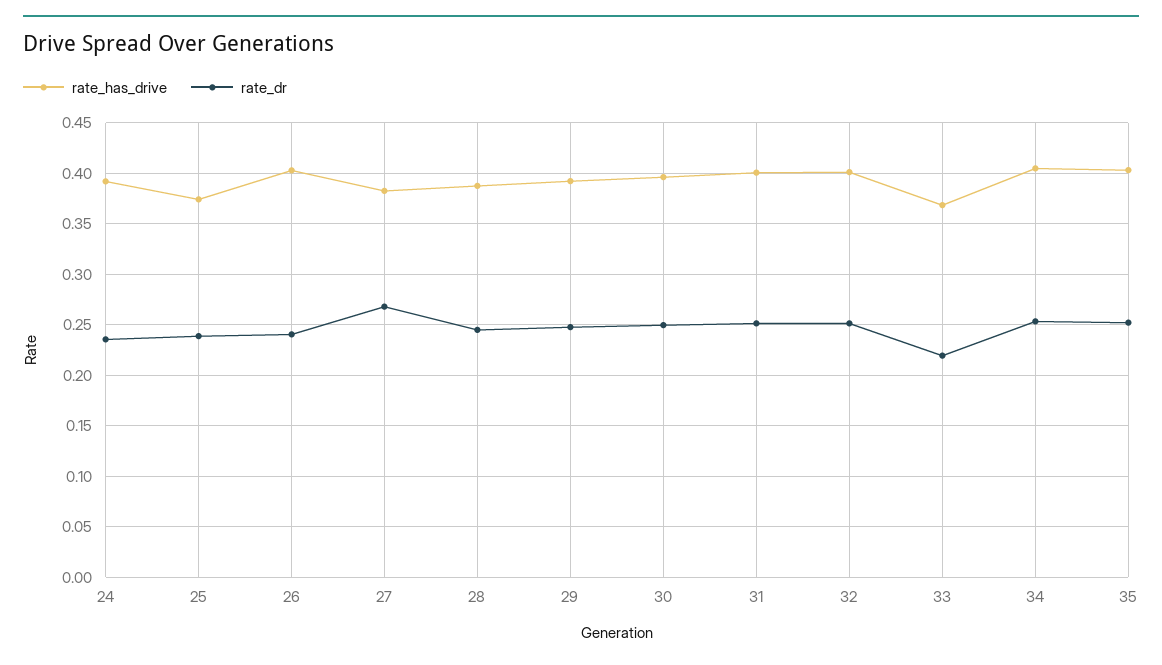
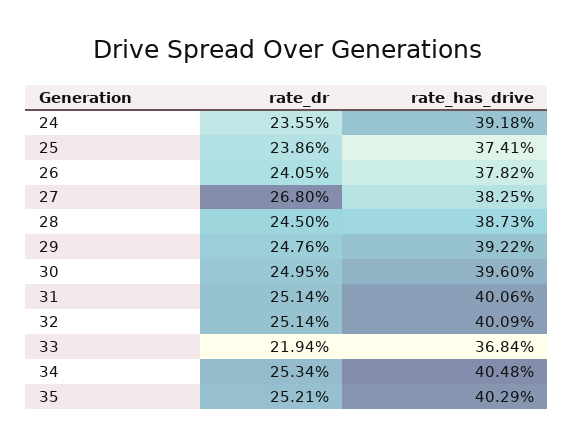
  {
    "rate_has_drive": {
      "24": 0.3918,
      "25": 0.3741,
-     "26": 0.4,
+     "26": 0.3782,
      "27": 0.3825,
      "28": 0.3873,
      "29": 0.3922,
      "30": 0.396,
      "31": 0.4006,
      "32": 0.4009,
      "33": 0.3684,
      "34": 0.4048,
      "35": 0.4029
    },
    "rate_dr": {
      "24": 0.2355,
      "25": 0.2386,
      "26": 0.2405,
      "27": 0.268,
      "28": 0.245,
      "29": 0.2476,
      "30": 0.2495,
      "31": 0.2514,
      "32": 0.2514,
      "33": 0.2194,
      "34": 0.2534,
      "35": 0.2521
    }
  }

